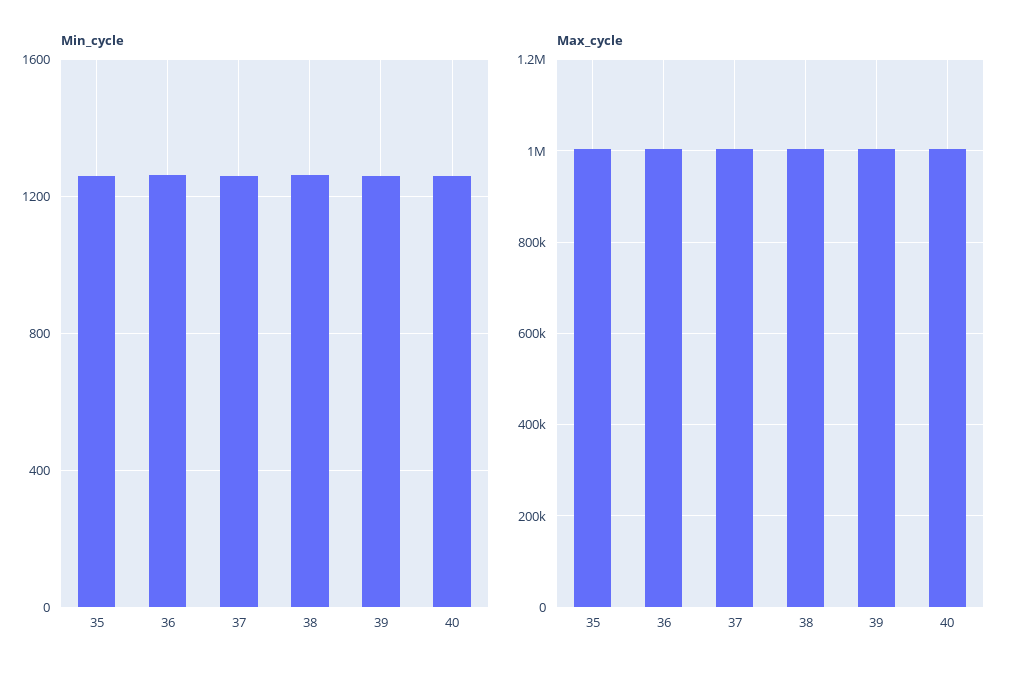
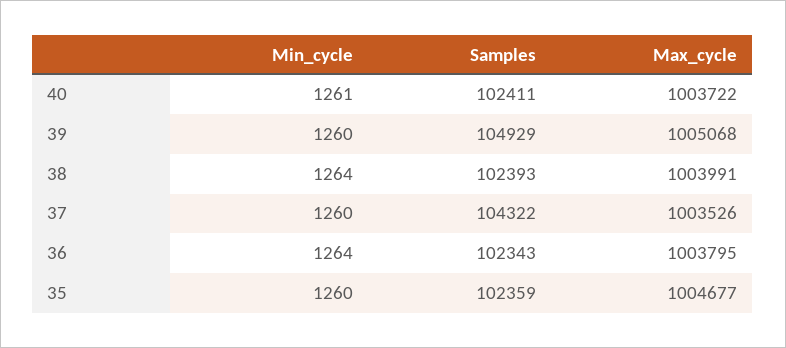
  {
    "Min_cycle": {
      "35": 1260,
      "36": 1264,
      "37": 1260,
      "38": 1264,
      "39": 1260,
      "40": 1261
    },
    "Max_cycle": {
      "35": 1004677,
      "36": 1003795,
      "37": 1003526,
      "38": 1003991,
      "39": 1005068,
      "40": 1003722
-   }
+   },
+   "Samples": {
+     "40": 102411,
+     "39": 104929,
+     "38": 102393,
+     "37": 104322,
+     "36": 102343,
+     "35": 102359
+   }
  }

